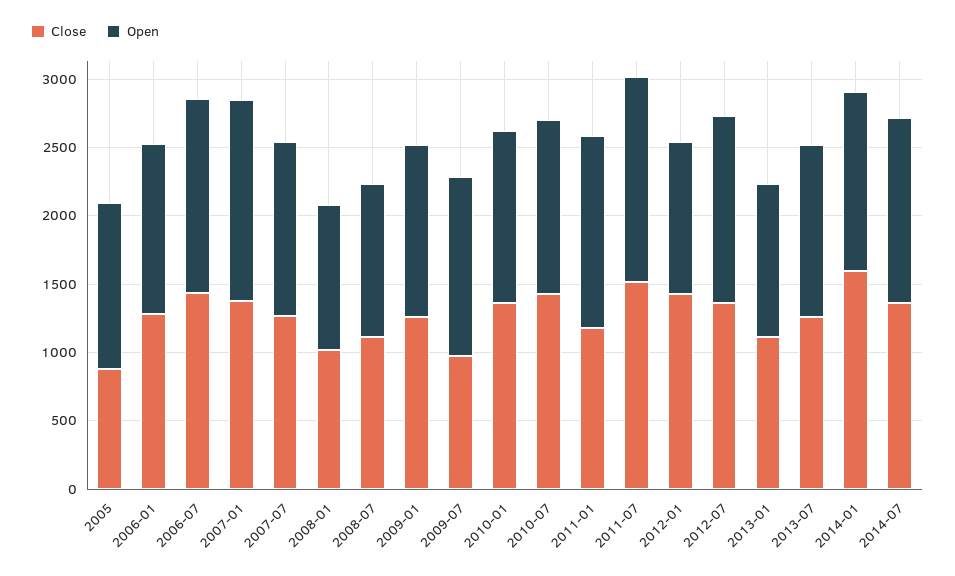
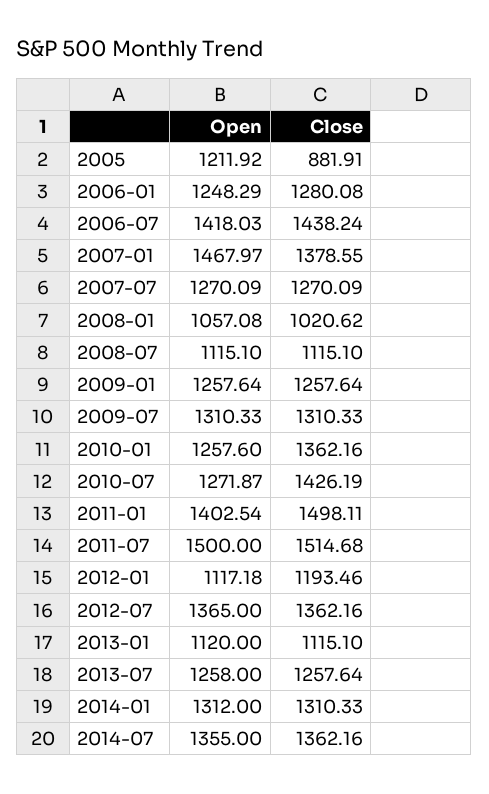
  {
    "Close": {
      "2005": 881.91,
      "2006-01": 1280.08,
      "2006-07": 1438.24,
      "2007-01": 1378.55,
      "2007-07": 1270.09,
      "2008-01": 1020.62,
      "2008-07": 1115.1,
      "2009-01": 1257.64,
-     "2009-07": 1000,
+     "2009-07": 1310.33,
      "2010-01": 1362.16,
      "2010-07": 1426.19,
-     "2011-01": 1200,
+     "2011-01": 1498.11,
      "2011-07": 1514.68,
-     "2012-01": 1400,
+     "2012-01": 1193.46,
      "2012-07": 1362.16,
      "2013-01": 1115.1,
      "2013-07": 1257.64,
-     "2014-01": 1600,
+     "2014-01": 1310.33,
      "2014-07": 1362.16
    },
    "Open": {
      "2005": 1211.92,
      "2006-01": 1248.29,
      "2006-07": 1418.03,
      "2007-01": 1467.97,
      "2007-07": 1270.09,
      "2008-01": 1057.08,
      "2008-07": 1115.1,
      "2009-01": 1257.64,
      "2009-07": 1310.33,
      "2010-01": 1257.6,
      "2010-07": 1271.87,
      "2011-01": 1402.54,
      "2011-07": 1500,
      "2012-01": 1117.18,
      "2012-07": 1365,
      "2013-01": 1120,
      "2013-07": 1258,
      "2014-01": 1312,
      "2014-07": 1355
    }
  }

